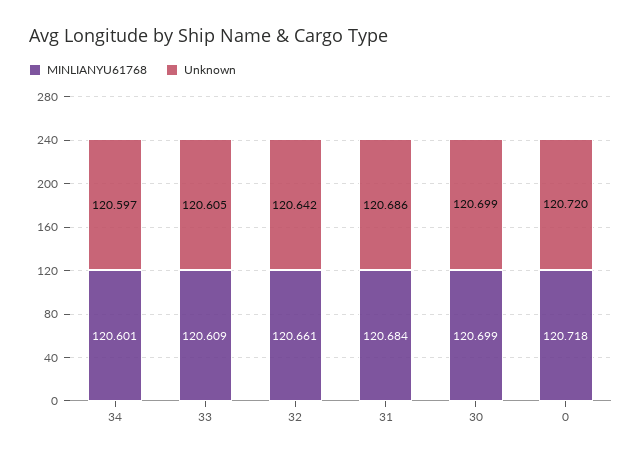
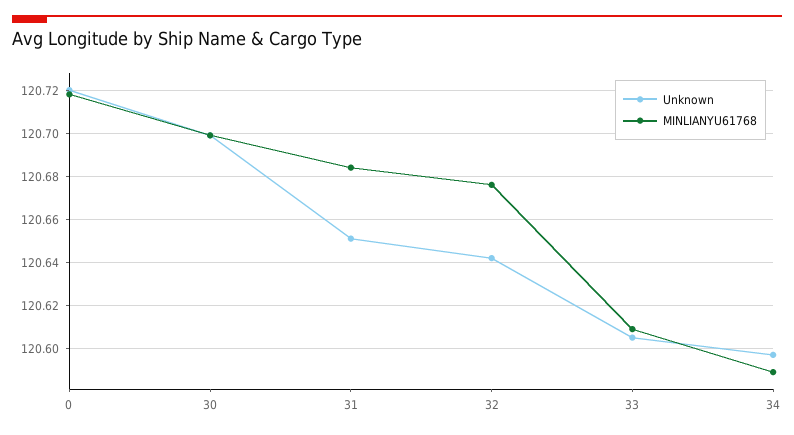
  {
    "MINLIANYU61768": {
-     "34": 120.601,
+     "34": 120.59,
      "33": 120.609,
-     "32": 120.661,
+     "32": 120.675,
      "31": 120.684,
      "30": 120.699,
      "0": 120.718
    },
    "Unknown": {
      "34": 120.597,
      "33": 120.605,
      "32": 120.642,
-     "31": 120.686,
+     "31": 120.65,
      "30": 120.699,
      "0": 120.72
    }
  }

